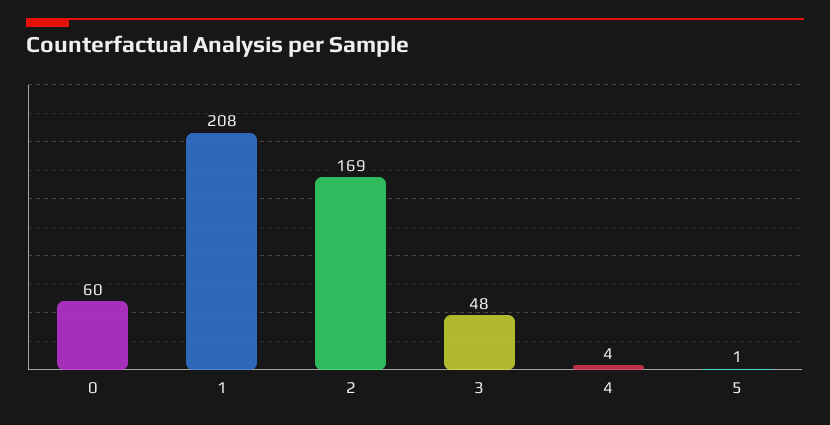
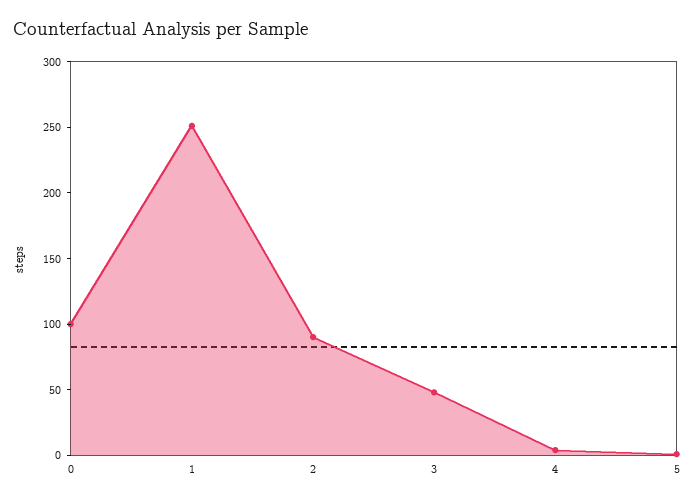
  {
-   "0": 60,
+   "0": 100,
-   "1": 208,
+   "1": 250,
-   "2": 169,
+   "2": 90,
    "3": 48,
    "4": 4,
    "5": 1
  }

